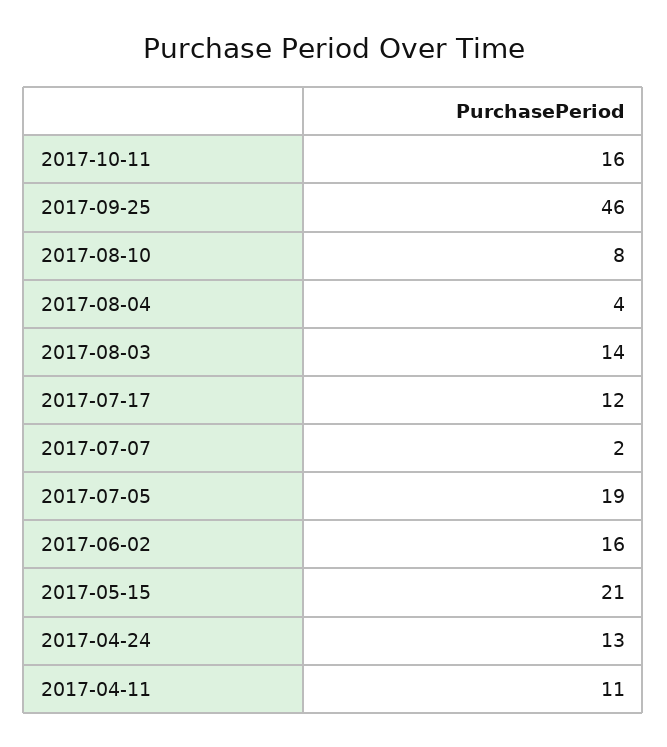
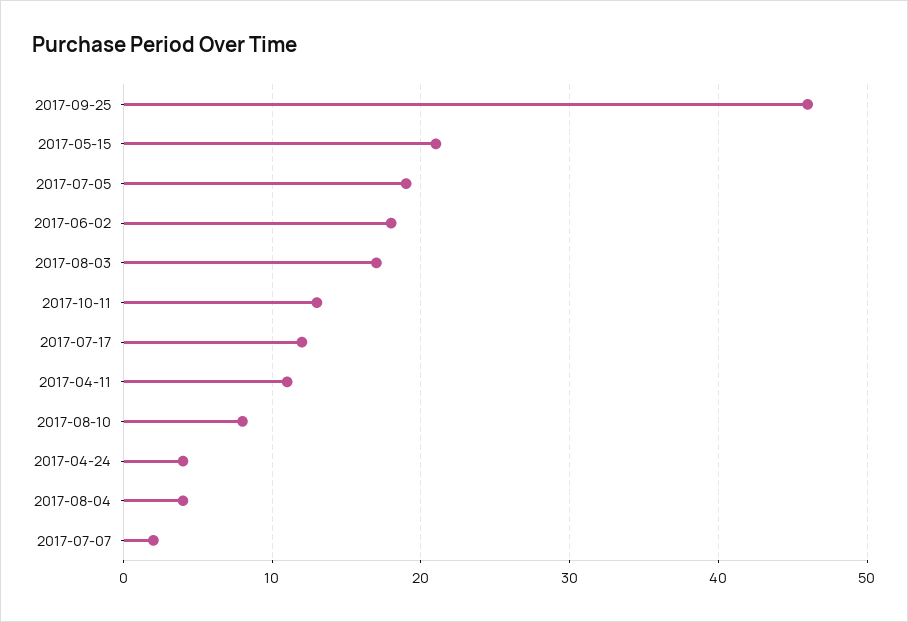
  {
-   "2017-10-11": 16,
+   "2017-10-11": 13,
    "2017-09-25": 46,
    "2017-08-10": 8,
    "2017-08-04": 4,
-   "2017-08-03": 14,
+   "2017-08-03": 17,
    "2017-07-17": 12,
    "2017-07-07": 2,
    "2017-07-05": 19,
-   "2017-06-02": 16,
+   "2017-06-02": 18,
    "2017-05-15": 21,
-   "2017-04-24": 13,
+   "2017-04-24": 4,
    "2017-04-11": 11
  }

